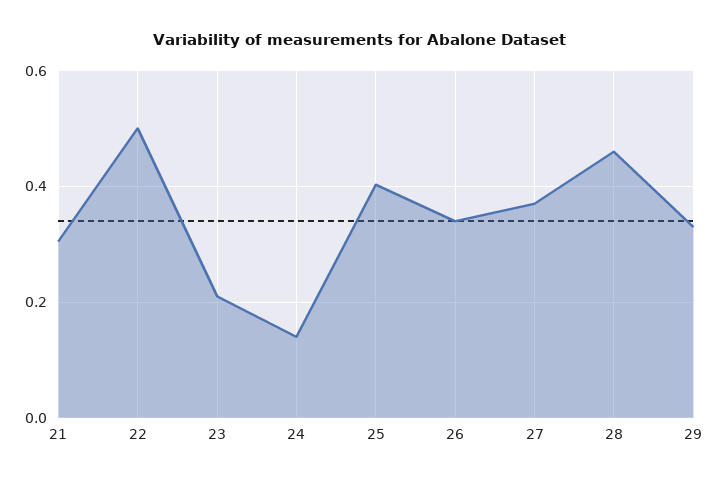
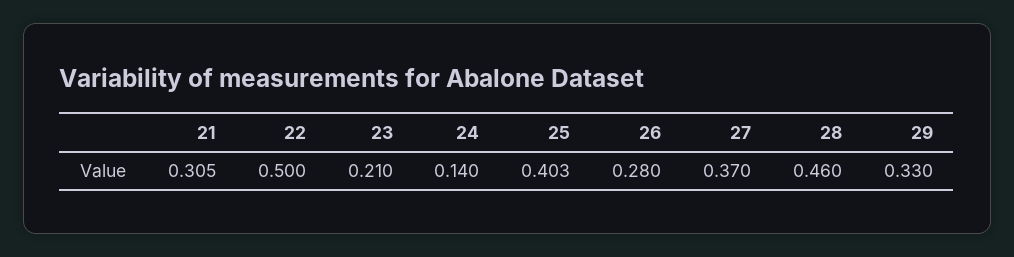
  {
    "21": 0.305,
    "22": 0.5,
    "23": 0.21,
    "24": 0.14,
    "25": 0.403,
-   "26": 0.34,
+   "26": 0.28,
    "27": 0.37,
    "28": 0.46,
    "29": 0.33
  }

